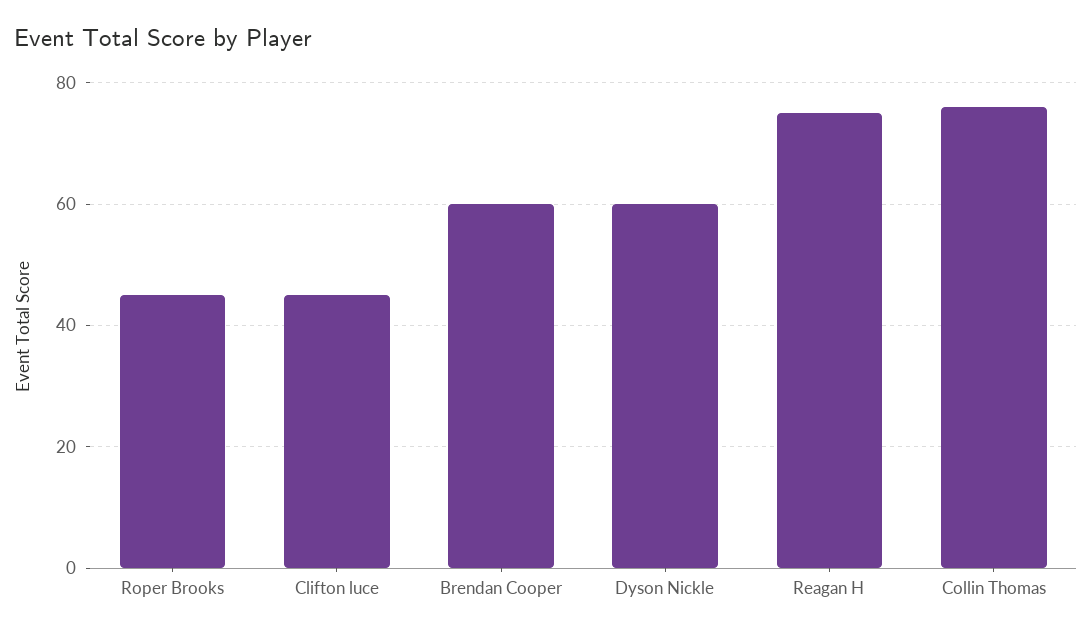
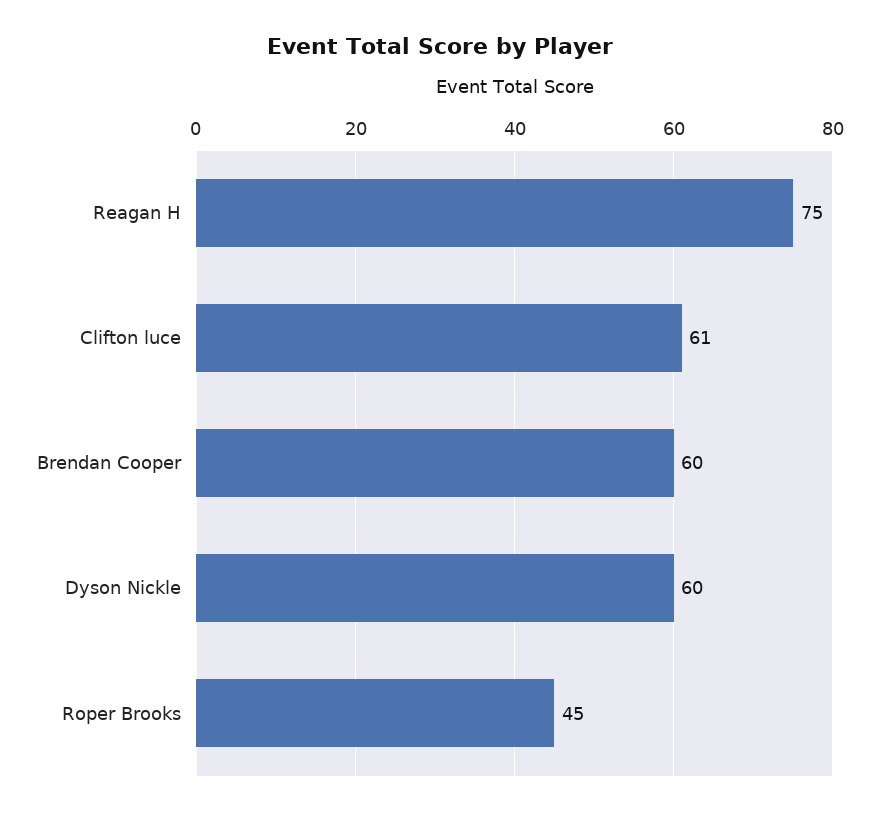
  {
    "Roper Brooks": 45,
-   "Clifton luce": 45,
+   "Clifton luce": 61,
    "Brendan Cooper": 60,
    "Dyson Nickle": 60,
-   "Reagan H": 75,
+   "Reagan H": 75
-   "Collin Thomas": 75
  }

